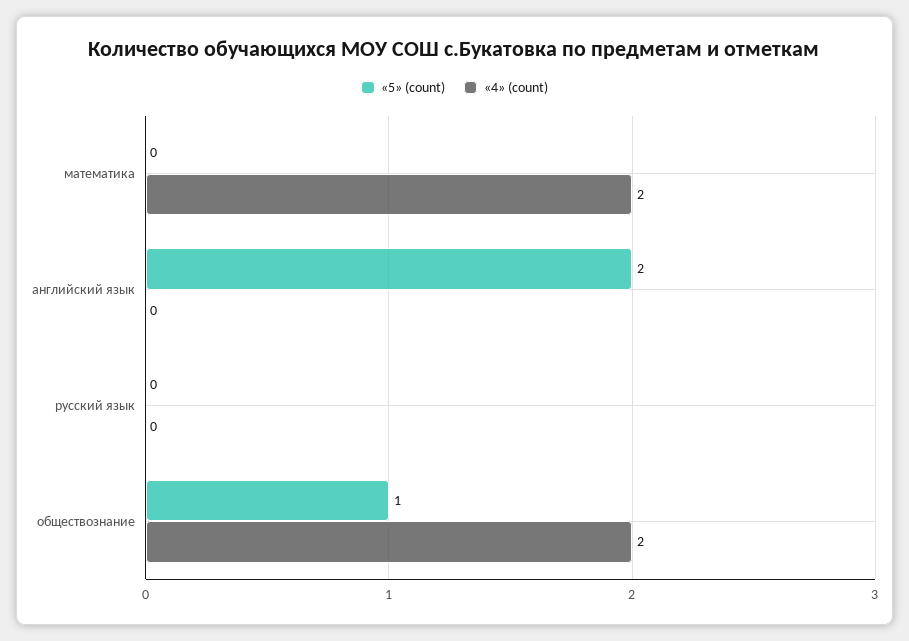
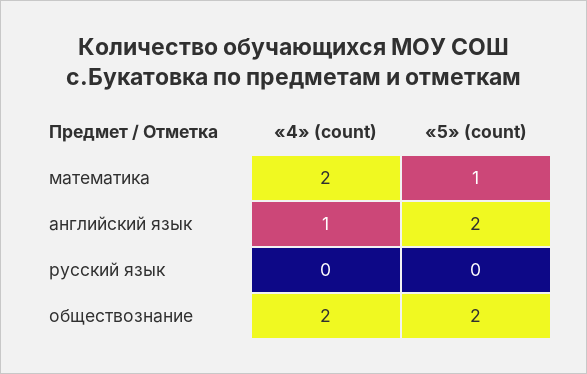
  {
    "«5» (count)": {
-     "математика": 0,
+     "математика": 1,
      "английский язык": 2,
      "русский язык": 0,
-     "обществознание": 1
+     "обществознание": 2
    },
    "«4» (count)": {
      "математика": 2,
-     "английский язык": 0,
+     "английский язык": 1,
      "русский язык": 0,
      "обществознание": 2
    }
  }

